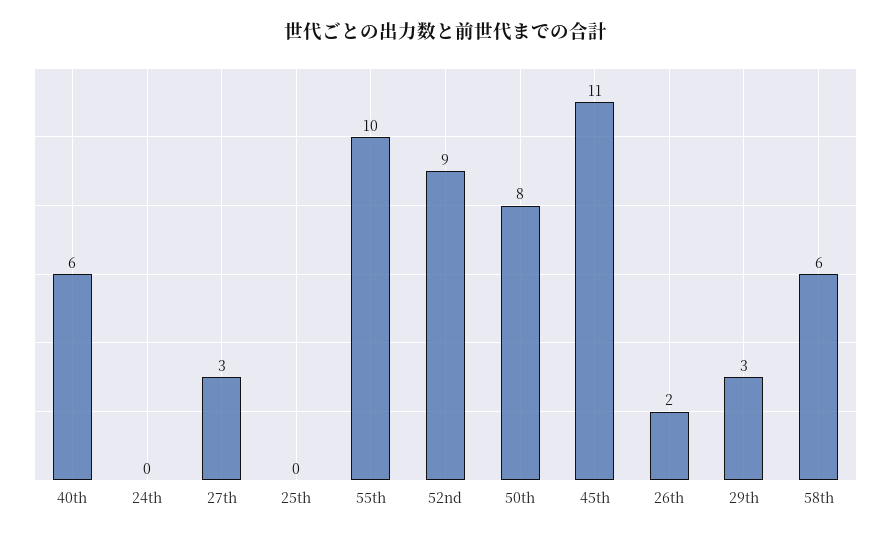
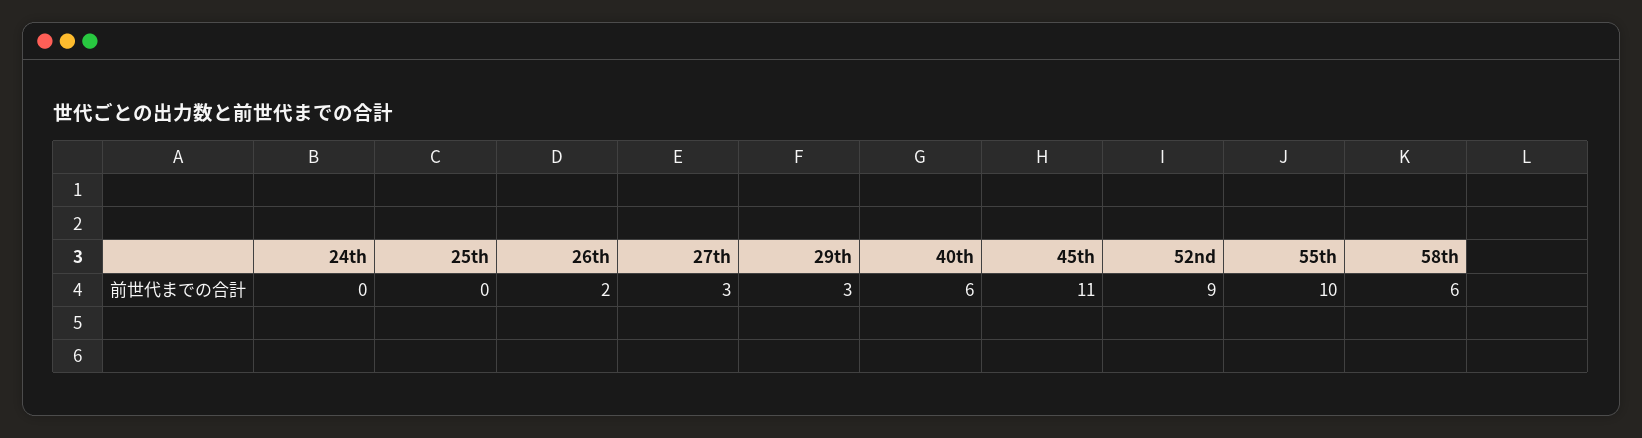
  {
    "40th": 6,
    "24th": 0,
    "27th": 3,
    "25th": 0,
    "55th": 10,
    "52nd": 9,
-   "50th": 8,
    "45th": 11,
    "26th": 2,
    "29th": 3,
    "58th": 6
  }

